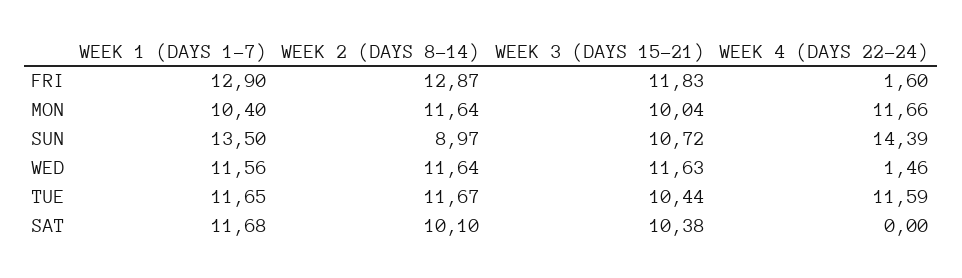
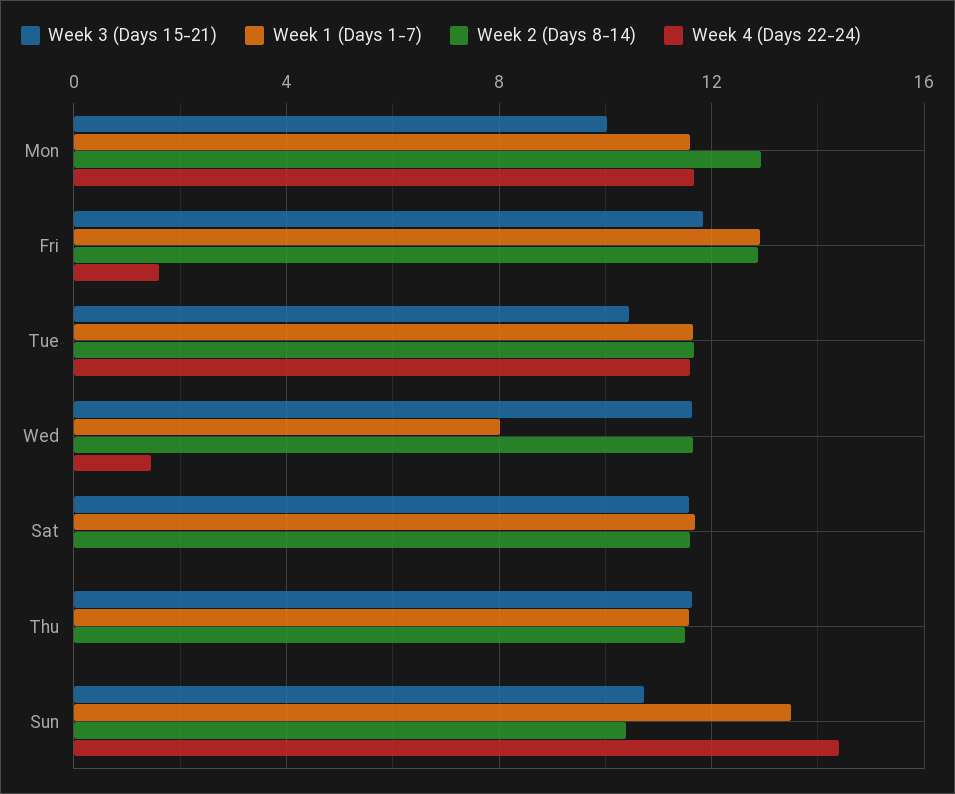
  {
    "WEEK 1 (DAYS 1-7)": {
      "FRI": 12.9,
-     "MON": 10.4,
+     "MON": 11.5,
      "SUN": 13.5,
-     "WED": 11.56,
+     "WED": 8,
      "TUE": 11.65,
-     "SAT": 11.68
+     "SAT": 11.68,
+     "Thu": 11.5
    },
    "WEEK 2 (DAYS 8-14)": {
      "FRI": 12.87,
-     "MON": 11.64,
+     "MON": 13,
-     "SUN": 8.97,
+     "SUN": 10.5,
      "WED": 11.64,
      "TUE": 11.67,
-     "SAT": 10.1
+     "SAT": 11.5,
+     "Thu": 11.5
    },
    "WEEK 3 (DAYS 15-21)": {
      "FRI": 11.83,
      "MON": 10.04,
      "SUN": 10.72,
      "WED": 11.63,
      "TUE": 10.44,
-     "SAT": 10.38
+     "SAT": 11.5,
+     "Thu": 11.5
    },
    "WEEK 4 (DAYS 22-24)": {
      "FRI": 1.6,
      "MON": 11.66,
      "SUN": 14.39,
      "WED": 1.46,
      "TUE": 11.59,
-     "SAT": 0
+     "SAT": 0,
+     "Thu": 0
    }
  }

